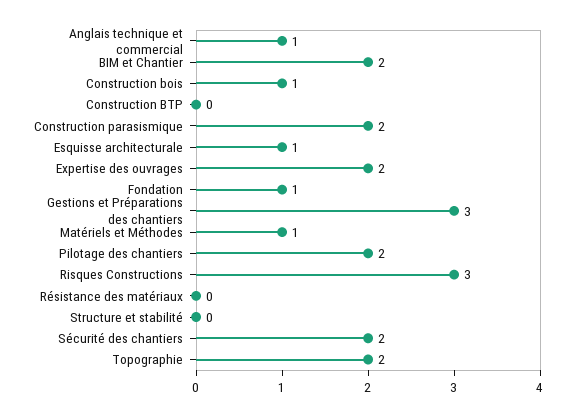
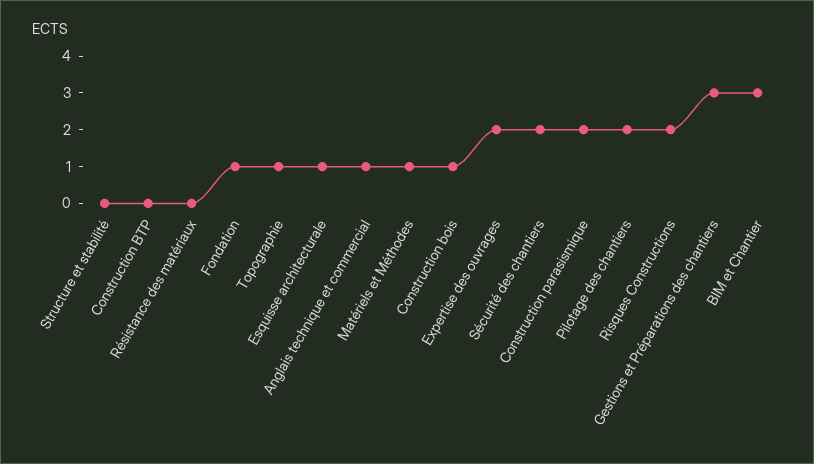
  {
    "Anglais technique et commercial": 1,
-   "BIM et Chantier": 2,
+   "BIM et Chantier": 3,
    "Construction bois": 1,
    "Construction BTP": 0,
    "Construction parasismique": 2,
    "Esquisse architecturale": 1,
    "Expertise des ouvrages": 2,
    "Fondation": 1,
    "Gestions et Préparations des chantiers": 3,
    "Matériels et Méthodes": 1,
    "Pilotage des chantiers": 2,
-   "Risques Constructions": 3,
+   "Risques Constructions": 2,
    "Résistance des matériaux": 0,
    "Structure et stabilité": 0,
    "Sécurité des chantiers": 2,
-   "Topographie": 2
+   "Topographie": 1
  }

